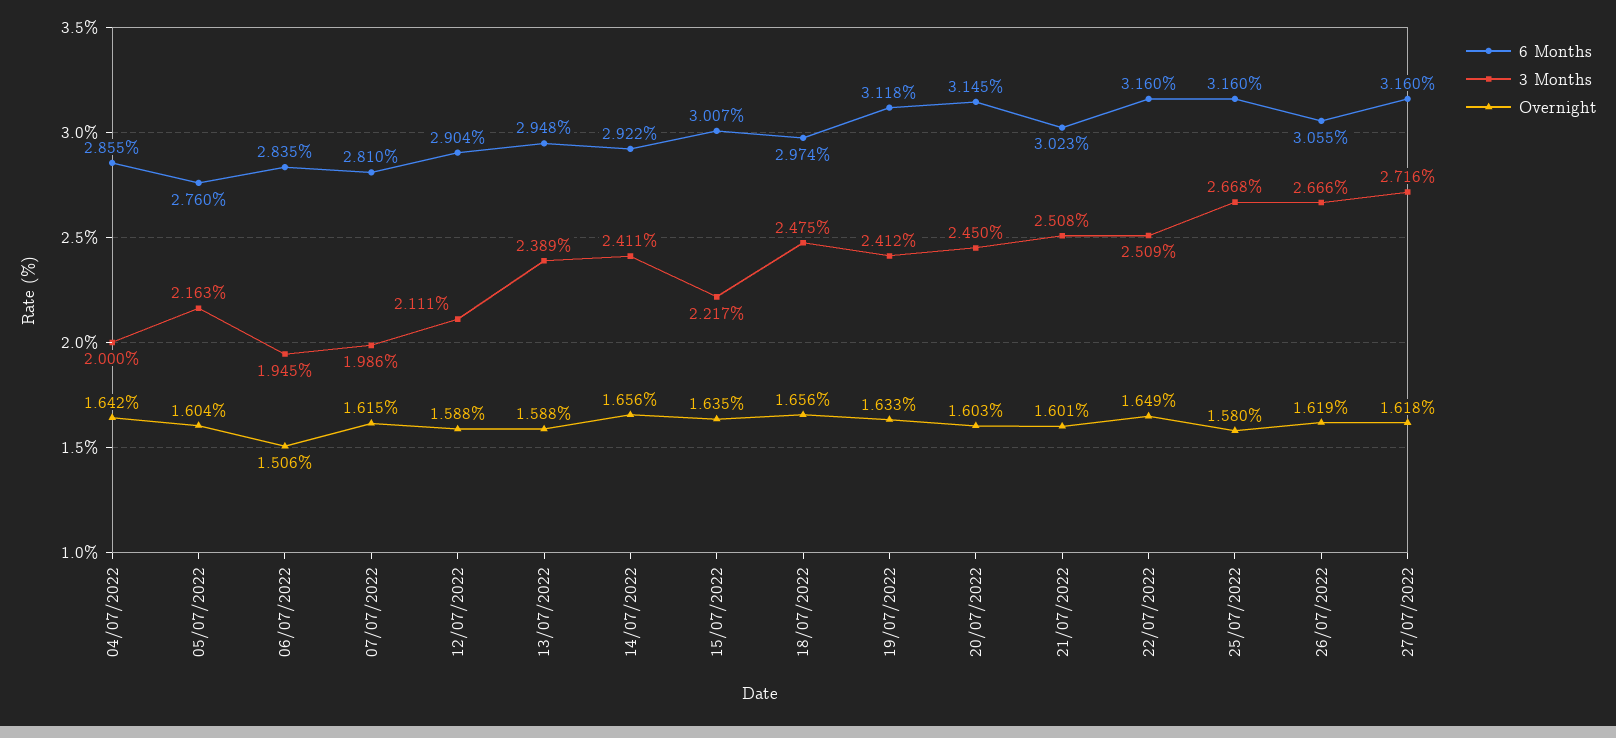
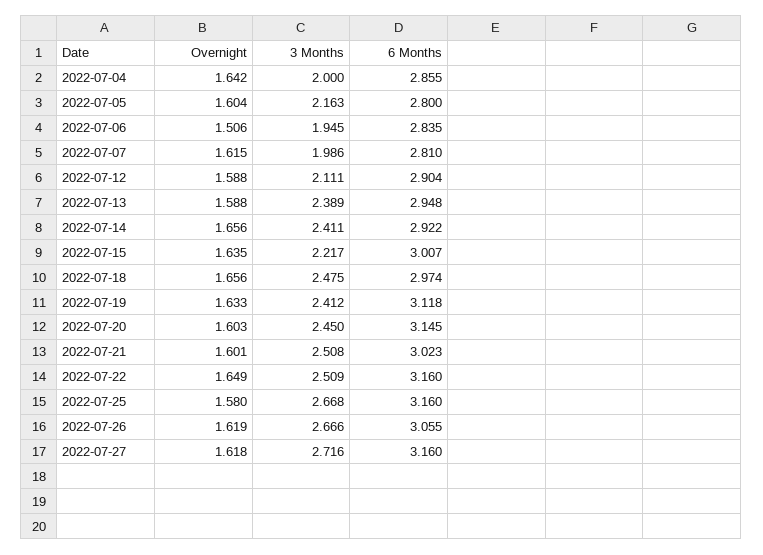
  {
    "6 Months": {
      "04/07/2022": 2.855,
-     "05/07/2022": 2.76,
+     "05/07/2022": 2.8,
      "06/07/2022": 2.835,
      "07/07/2022": 2.81,
      "12/07/2022": 2.904,
      "13/07/2022": 2.948,
      "14/07/2022": 2.922,
      "15/07/2022": 3.007,
      "18/07/2022": 2.974,
      "19/07/2022": 3.118,
      "20/07/2022": 3.145,
      "21/07/2022": 3.023,
      "22/07/2022": 3.16,
      "25/07/2022": 3.16,
      "26/07/2022": 3.055,
      "27/07/2022": 3.16
    },
    "3 Months": {
      "04/07/2022": 2,
      "05/07/2022": 2.163,
      "06/07/2022": 1.945,
      "07/07/2022": 1.986,
      "12/07/2022": 2.111,
      "13/07/2022": 2.389,
      "14/07/2022": 2.411,
      "15/07/2022": 2.217,
      "18/07/2022": 2.475,
      "19/07/2022": 2.412,
      "20/07/2022": 2.45,
      "21/07/2022": 2.508,
      "22/07/2022": 2.509,
      "25/07/2022": 2.668,
      "26/07/2022": 2.666,
      "27/07/2022": 2.716
    },
    "Overnight": {
      "04/07/2022": 1.642,
      "05/07/2022": 1.604,
      "06/07/2022": 1.506,
      "07/07/2022": 1.615,
      "12/07/2022": 1.588,
      "13/07/2022": 1.588,
      "14/07/2022": 1.656,
      "15/07/2022": 1.635,
      "18/07/2022": 1.656,
      "19/07/2022": 1.633,
      "20/07/2022": 1.603,
      "21/07/2022": 1.601,
      "22/07/2022": 1.649,
      "25/07/2022": 1.58,
      "26/07/2022": 1.619,
      "27/07/2022": 1.618
    }
  }

